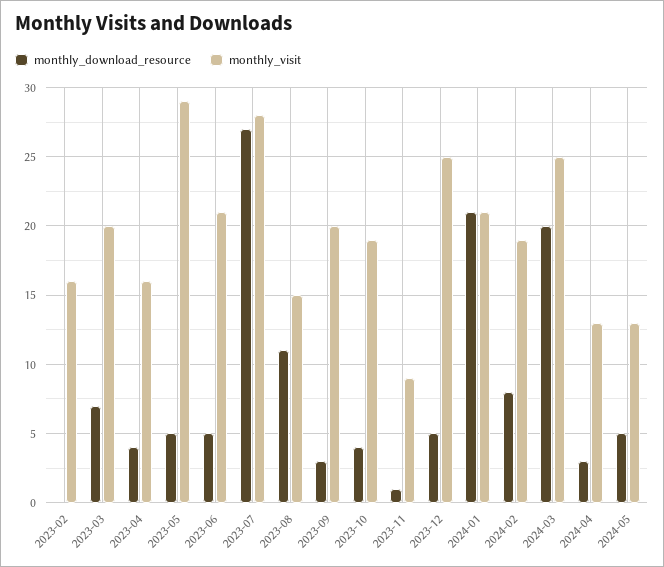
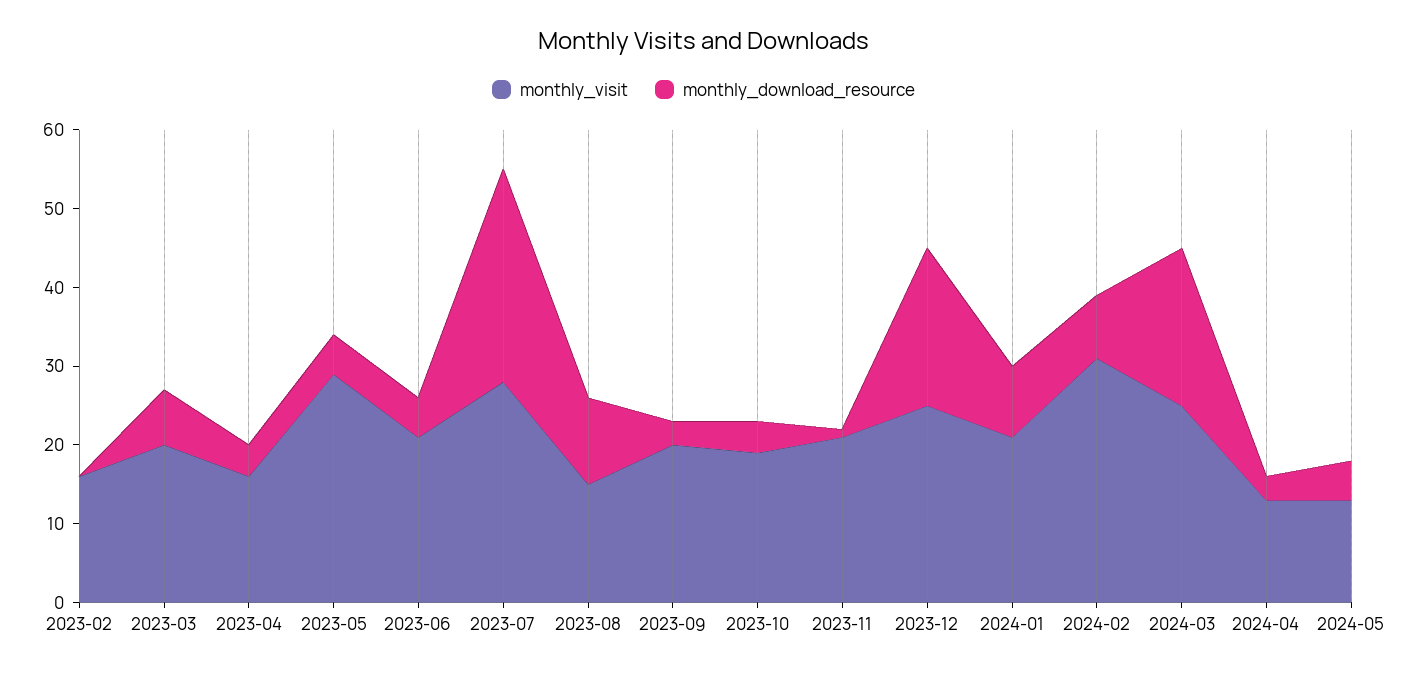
  {
    "monthly_download_resource": {
      "2023-02": 0,
      "2023-03": 7,
      "2023-04": 4,
      "2023-05": 5,
      "2023-06": 5,
      "2023-07": 27,
      "2023-08": 11,
      "2023-09": 3,
      "2023-10": 4,
      "2023-11": 1,
-     "2023-12": 5,
+     "2023-12": 20,
-     "2024-01": 21,
+     "2024-01": 10,
      "2024-02": 8,
      "2024-03": 20,
      "2024-04": 3,
      "2024-05": 5
    },
    "monthly_visit": {
      "2023-02": 16,
      "2023-03": 20,
      "2023-04": 16,
      "2023-05": 29,
      "2023-06": 21,
      "2023-07": 28,
      "2023-08": 15,
      "2023-09": 20,
      "2023-10": 19,
-     "2023-11": 9,
+     "2023-11": 20,
      "2023-12": 25,
      "2024-01": 21,
-     "2024-02": 19,
+     "2024-02": 30,
      "2024-03": 25,
      "2024-04": 13,
      "2024-05": 13
    }
  }

